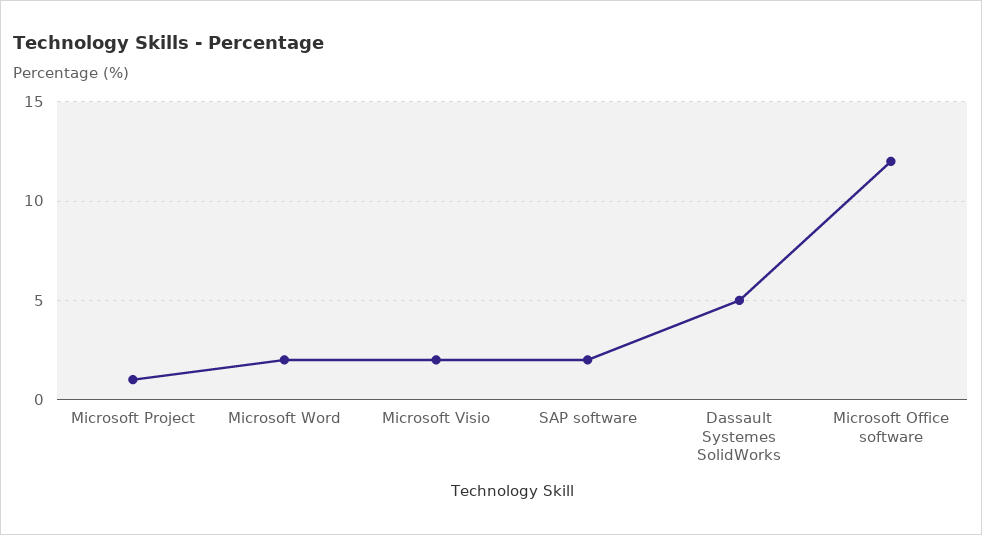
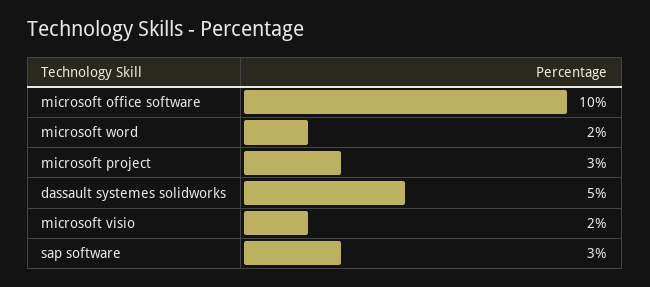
  {
-   "Microsoft Project": 1,
+   "Microsoft Project": 3,
    "Microsoft Word": 2,
    "Microsoft Visio": 2,
-   "SAP software": 2,
+   "SAP software": 3,
    "Dassault Systemes SolidWorks": 5,
-   "Microsoft Office software": 12
+   "Microsoft Office software": 10
  }

